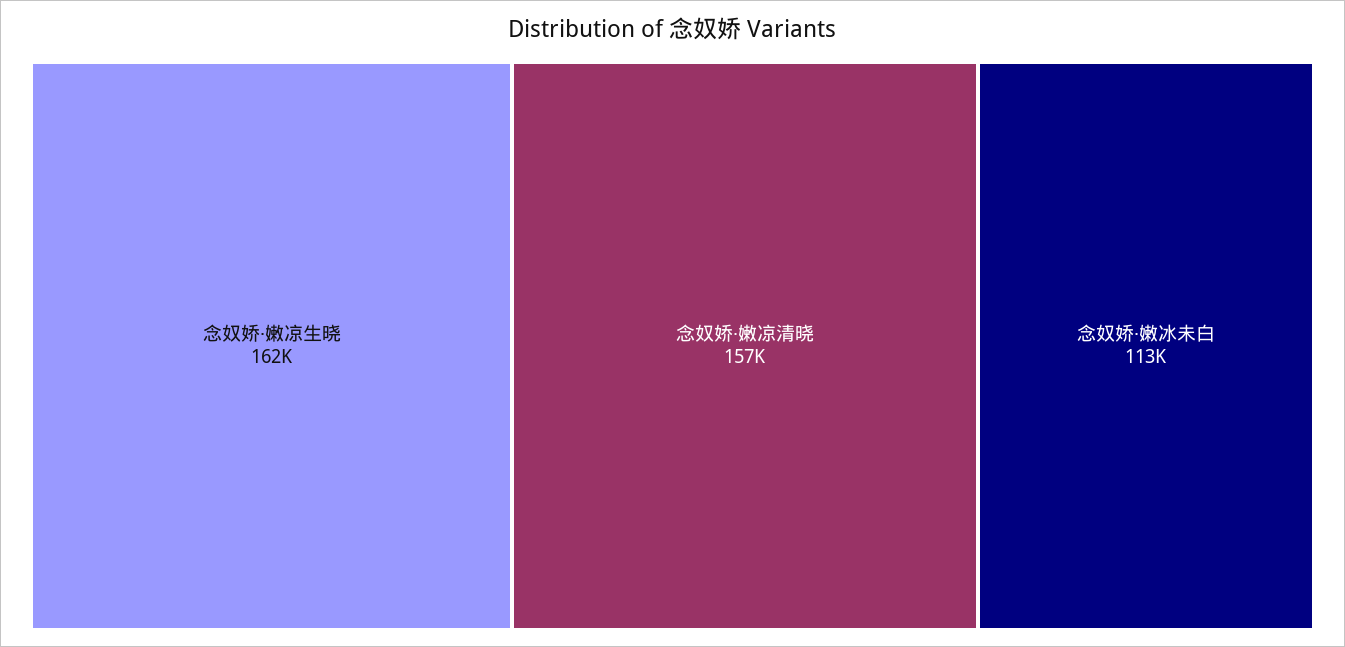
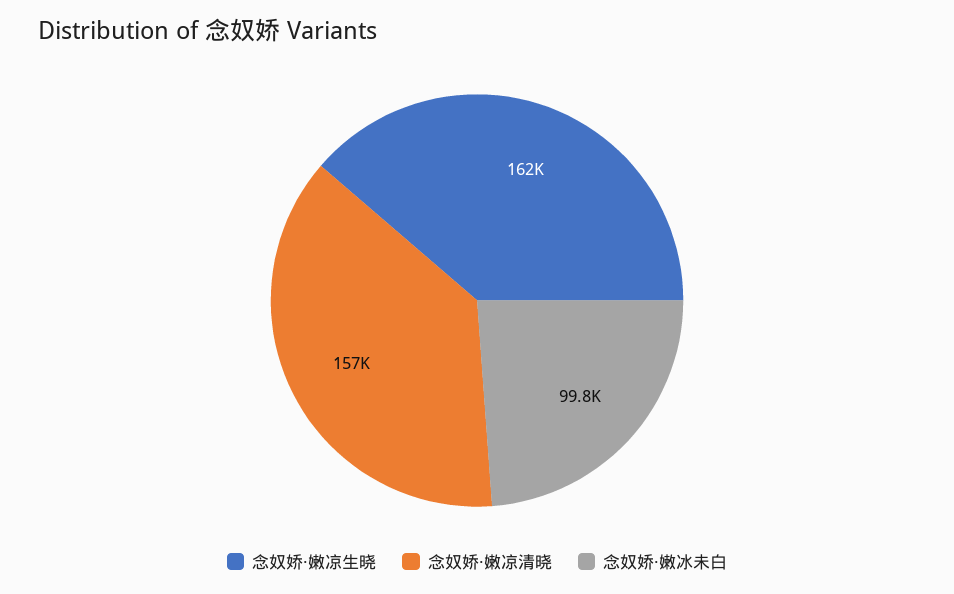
  {
    "念奴娇·嫩凉生晓": 162000,
    "念奴娇·嫩凉清晓": 157000,
-   "念奴娇·嫩冰未白": 113000
+   "念奴娇·嫩冰未白": 99800
  }

